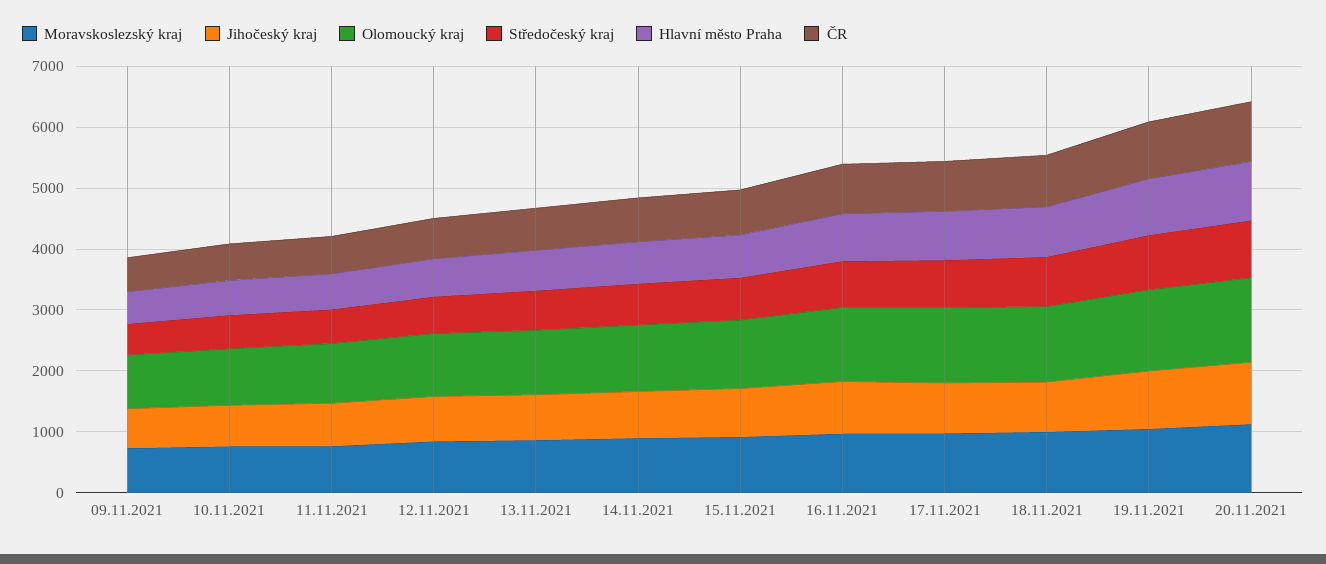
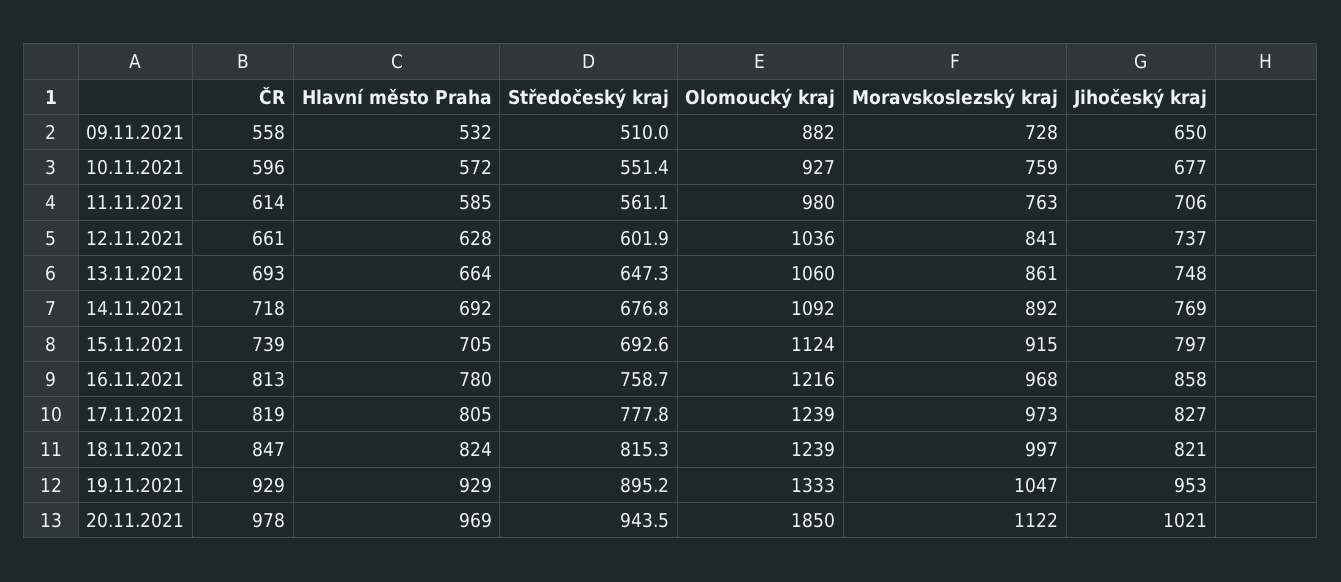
  {
    "Moravskoslezský kraj": {
      "09.11.2021": 728,
      "10.11.2021": 759,
      "11.11.2021": 763,
      "12.11.2021": 841,
      "13.11.2021": 861,
      "14.11.2021": 892,
      "15.11.2021": 915,
      "16.11.2021": 968,
      "17.11.2021": 973,
      "18.11.2021": 997,
      "19.11.2021": 1047,
      "20.11.2021": 1122
    },
    "Jihočeský kraj": {
      "09.11.2021": 650,
      "10.11.2021": 677,
      "11.11.2021": 706,
      "12.11.2021": 737,
      "13.11.2021": 748,
      "14.11.2021": 769,
      "15.11.2021": 797,
      "16.11.2021": 858,
      "17.11.2021": 827,
      "18.11.2021": 821,
      "19.11.2021": 953,
      "20.11.2021": 1021
    },
    "Olomoucký kraj": {
      "09.11.2021": 882,
      "10.11.2021": 927,
      "11.11.2021": 980,
      "12.11.2021": 1036,
      "13.11.2021": 1060,
      "14.11.2021": 1092,
      "15.11.2021": 1124,
      "16.11.2021": 1216,
      "17.11.2021": 1239,
      "18.11.2021": 1239,
      "19.11.2021": 1333,
-     "20.11.2021": 1400
+     "20.11.2021": 1850
    },
    "Středočeský kraj": {
      "09.11.2021": 510,
      "10.11.2021": 551.4,
      "11.11.2021": 561.1,
      "12.11.2021": 601.9,
      "13.11.2021": 647.3,
      "14.11.2021": 676.8,
      "15.11.2021": 692.6,
      "16.11.2021": 758.7,
      "17.11.2021": 777.8,
      "18.11.2021": 815.3,
      "19.11.2021": 895.2,
      "20.11.2021": 943.5
    },
    "Hlavní město Praha": {
      "09.11.2021": 532,
      "10.11.2021": 572,
      "11.11.2021": 585,
      "12.11.2021": 628,
      "13.11.2021": 664,
      "14.11.2021": 692,
      "15.11.2021": 705,
      "16.11.2021": 780,
      "17.11.2021": 805,
      "18.11.2021": 824,
      "19.11.2021": 929,
      "20.11.2021": 969
    },
    "ČR": {
      "09.11.2021": 558,
      "10.11.2021": 596,
      "11.11.2021": 614,
      "12.11.2021": 661,
      "13.11.2021": 693,
      "14.11.2021": 718,
      "15.11.2021": 739,
      "16.11.2021": 813,
      "17.11.2021": 819,
      "18.11.2021": 847,
      "19.11.2021": 929,
      "20.11.2021": 978
    }
  }

